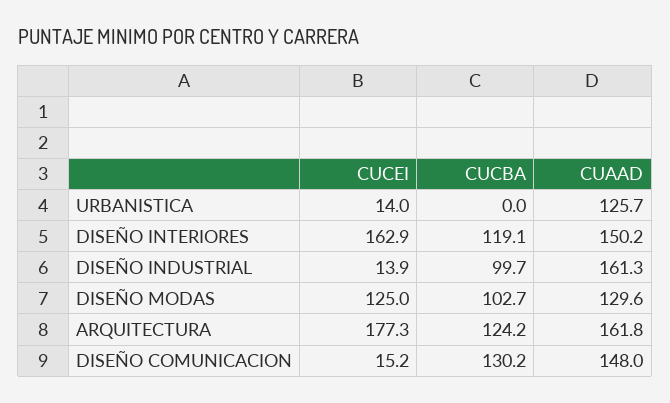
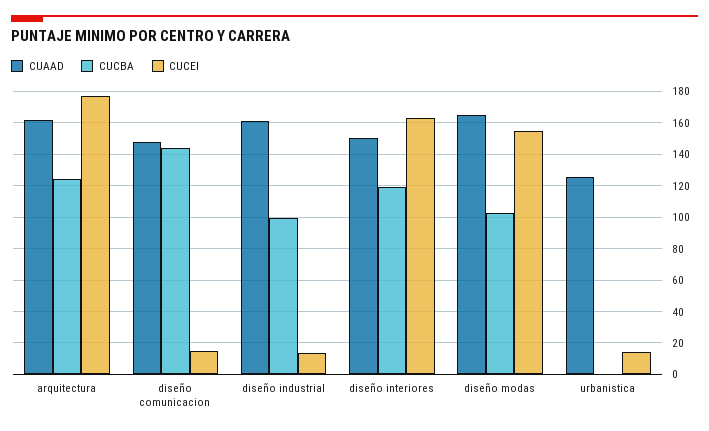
  {
    "CUCEI": {
      "URBANISTICA": 14,
      "DISEÑO INTERIORES": 162.9,
      "DISEÑO INDUSTRIAL": 13.9,
-     "DISEÑO MODAS": 125,
+     "DISEÑO MODAS": 155,
      "ARQUITECTURA": 177.3,
      "DISEÑO COMUNICACION": 15.2
    },
    "CUCBA": {
      "URBANISTICA": 0,
      "DISEÑO INTERIORES": 119.1,
      "DISEÑO INDUSTRIAL": 99.7,
      "DISEÑO MODAS": 102.7,
      "ARQUITECTURA": 124.2,
-     "DISEÑO COMUNICACION": 130.2
+     "DISEÑO COMUNICACION": 145
    },
    "CUAAD": {
      "URBANISTICA": 125.7,
      "DISEÑO INTERIORES": 150.2,
      "DISEÑO INDUSTRIAL": 161.3,
-     "DISEÑO MODAS": 129.6,
+     "DISEÑO MODAS": 165,
      "ARQUITECTURA": 161.8,
      "DISEÑO COMUNICACION": 148
    }
  }

